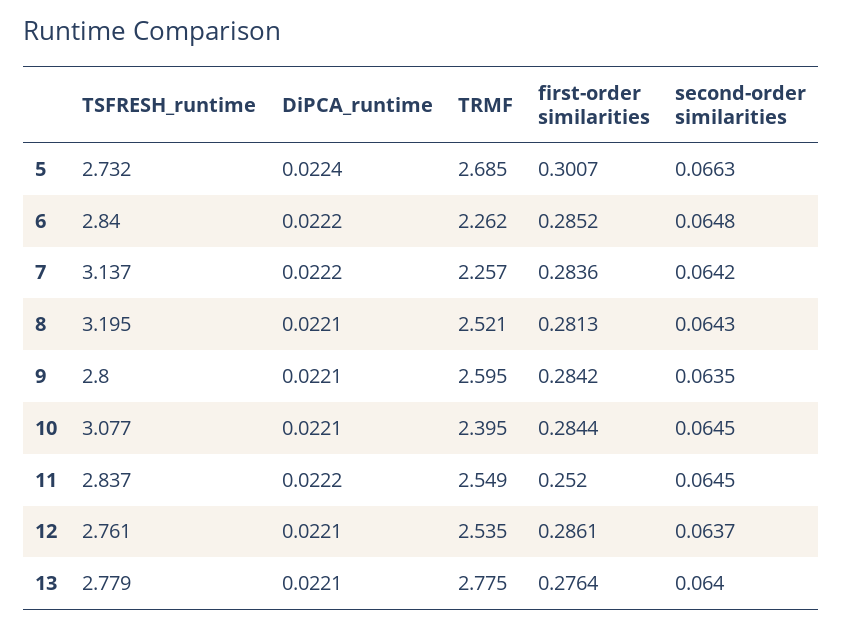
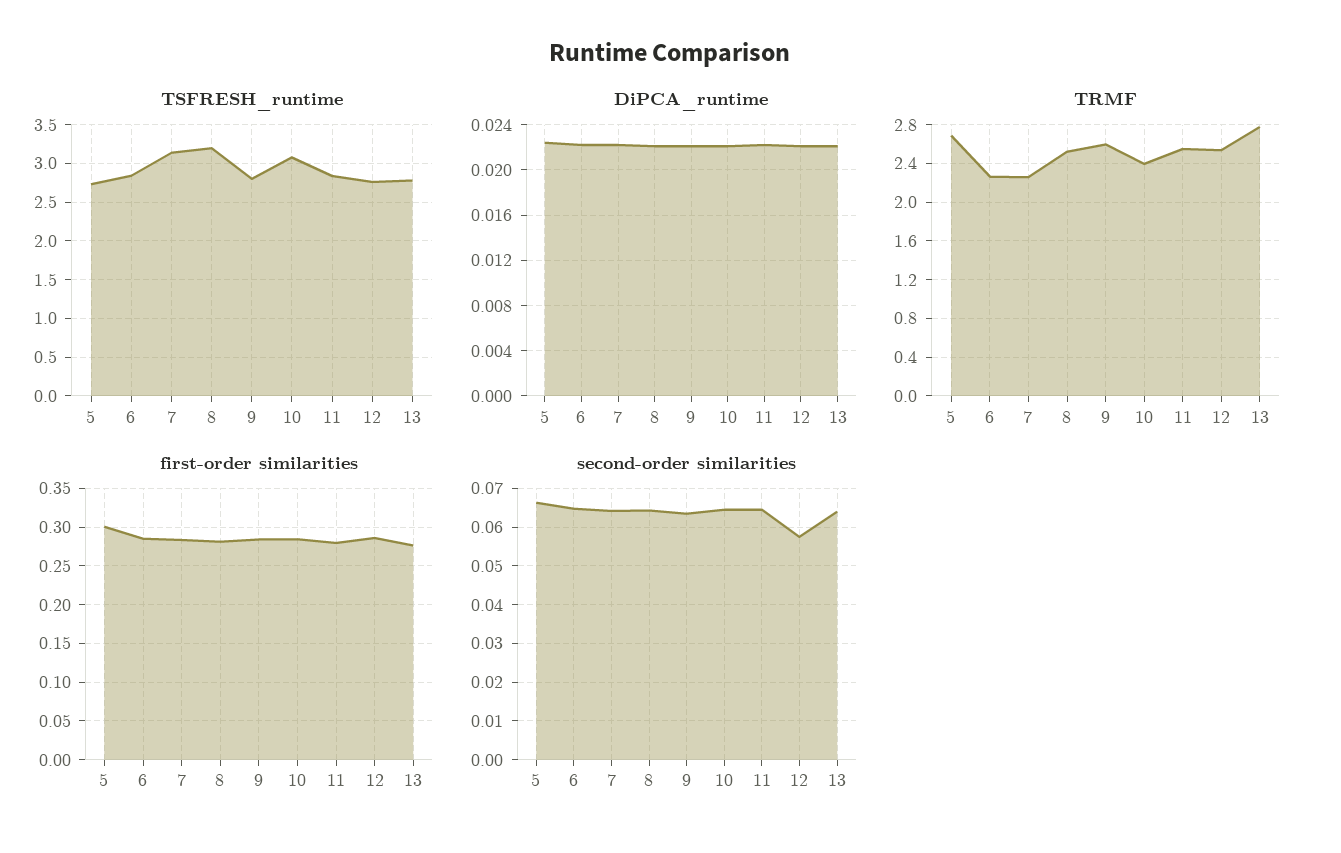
  {
    "TSFRESH_runtime": {
      "5": 2.732,
      "6": 2.84,
      "7": 3.137,
      "8": 3.195,
      "9": 2.8,
      "10": 3.077,
      "11": 2.837,
      "12": 2.761,
      "13": 2.779
    },
    "DiPCA_runtime": {
      "5": 0.0224,
      "6": 0.0222,
      "7": 0.0222,
      "8": 0.0221,
      "9": 0.0221,
      "10": 0.0221,
      "11": 0.0222,
      "12": 0.0221,
      "13": 0.0221
    },
    "TRMF": {
      "5": 2.685,
      "6": 2.262,
      "7": 2.257,
      "8": 2.521,
      "9": 2.595,
      "10": 2.395,
      "11": 2.549,
      "12": 2.535,
      "13": 2.775
    },
    "first-order similarities": {
      "5": 0.3007,
      "6": 0.2852,
      "7": 0.2836,
      "8": 0.2813,
      "9": 0.2842,
      "10": 0.2844,
-     "11": 0.252,
+     "11": 0.28,
      "12": 0.2861,
      "13": 0.2764
    },
    "second-order similarities": {
      "5": 0.0663,
      "6": 0.0648,
      "7": 0.0642,
      "8": 0.0643,
      "9": 0.0635,
      "10": 0.0645,
      "11": 0.0645,
-     "12": 0.0637,
+     "12": 0.058,
      "13": 0.064
    }
  }

